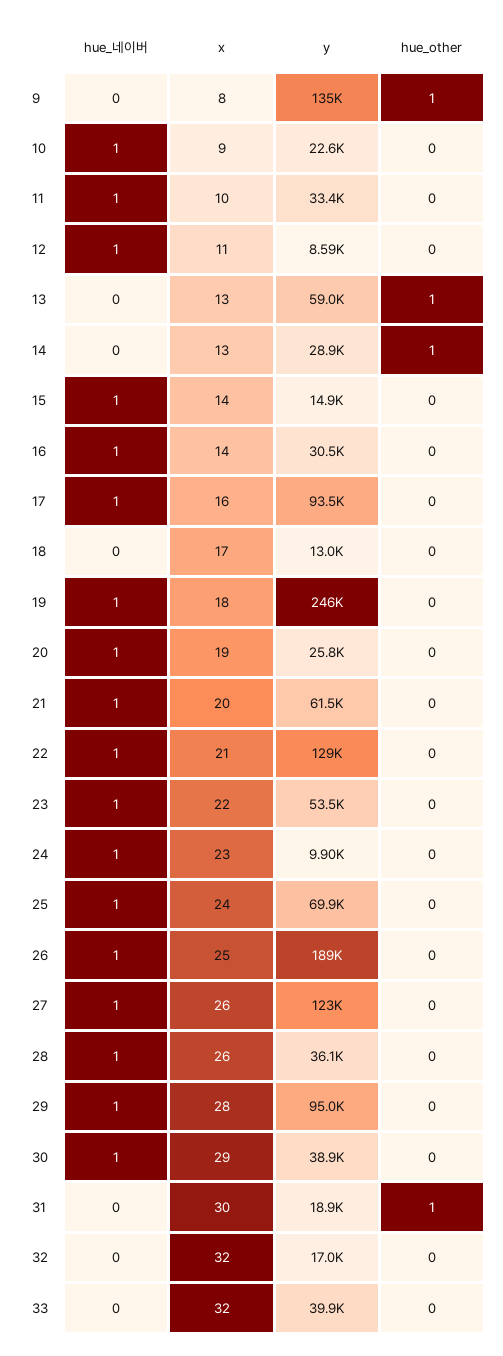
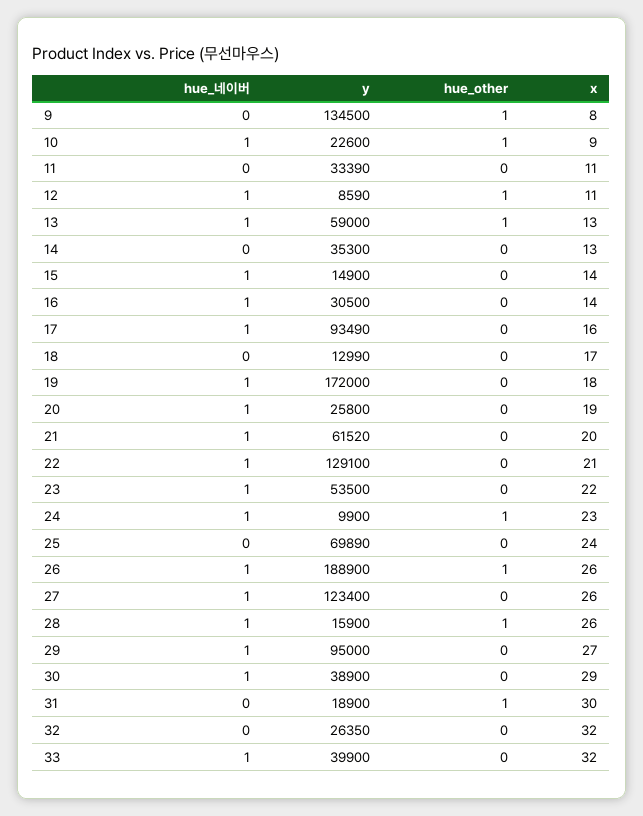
  {
    "hue_네이버": {
      "9": 0,
      "10": 1,
-     "11": 1,
+     "11": 0,
      "12": 1,
-     "13": 0,
+     "13": 1,
      "14": 0,
      "15": 1,
      "16": 1,
      "17": 1,
      "18": 0,
      "19": 1,
      "20": 1,
      "21": 1,
      "22": 1,
      "23": 1,
      "24": 1,
-     "25": 1,
+     "25": 0,
      "26": 1,
      "27": 1,
      "28": 1,
      "29": 1,
      "30": 1,
      "31": 0,
      "32": 0,
-     "33": 0
+     "33": 1
    },
    "x": {
      "9": 8,
      "10": 9,
-     "11": 10,
+     "11": 11,
      "12": 11,
      "13": 13,
      "14": 13,
      "15": 14,
      "16": 14,
      "17": 16,
      "18": 17,
      "19": 18,
      "20": 19,
      "21": 20,
      "22": 21,
      "23": 22,
      "24": 23,
      "25": 24,
-     "26": 25,
+     "26": 26,
      "27": 26,
      "28": 26,
-     "29": 28,
+     "29": 27,
      "30": 29,
      "31": 30,
      "32": 32,
      "33": 32
    },
    "y": {
      "9": 134500,
      "10": 22600,
      "11": 33390,
      "12": 8590,
      "13": 59000,
-     "14": 28900,
+     "14": 35300,
      "15": 14900,
      "16": 30500,
      "17": 93490,
      "18": 12990,
-     "19": 246000,
+     "19": 172000,
      "20": 25800,
      "21": 61520,
      "22": 129100,
      "23": 53500,
      "24": 9900,
      "25": 69890,
      "26": 188900,
      "27": 123400,
-     "28": 36100,
+     "28": 15900,
      "29": 95000,
      "30": 38900,
      "31": 18900,
-     "32": 17000,
+     "32": 26350,
      "33": 39900
    },
    "hue_other": {
      "9": 1,
-     "10": 0,
+     "10": 1,
      "11": 0,
-     "12": 0,
+     "12": 1,
      "13": 1,
-     "14": 1,
+     "14": 0,
      "15": 0,
      "16": 0,
      "17": 0,
      "18": 0,
      "19": 0,
      "20": 0,
      "21": 0,
      "22": 0,
      "23": 0,
-     "24": 0,
+     "24": 1,
      "25": 0,
-     "26": 0,
+     "26": 1,
      "27": 0,
-     "28": 0,
+     "28": 1,
      "29": 0,
      "30": 0,
      "31": 1,
      "32": 0,
      "33": 0
    }
  }

